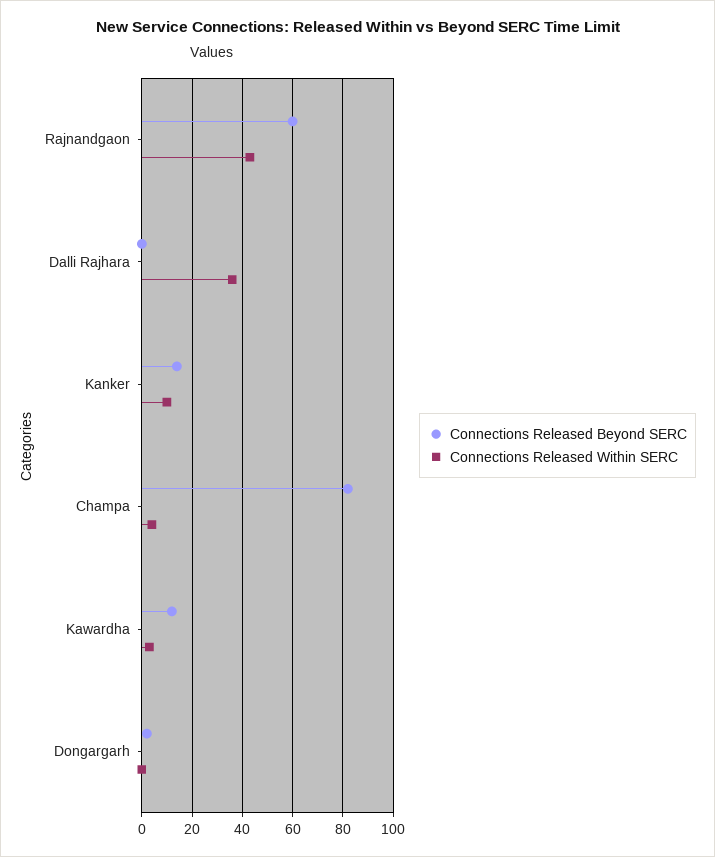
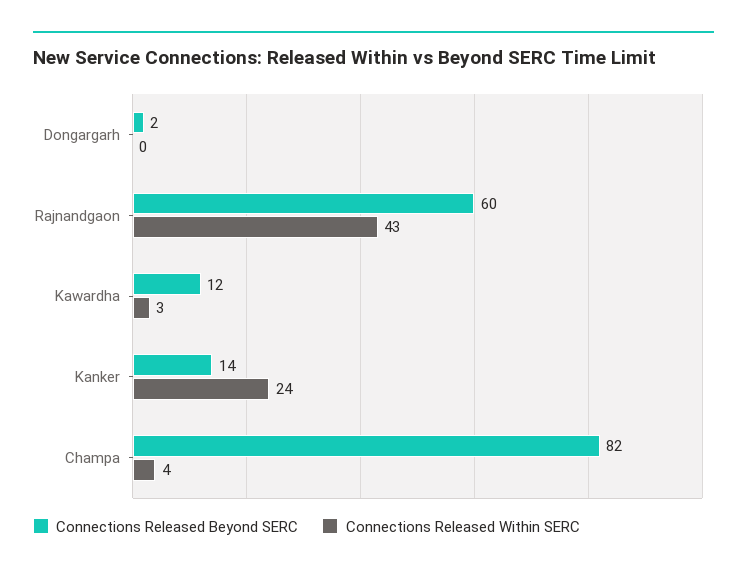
  {
    "Connections Released Beyond SERC": {
      "Rajnandgaon": 60,
-     "Dalli Rajhara": 0,
      "Kanker": 14,
      "Champa": 82,
      "Kawardha": 12,
      "Dongargarh": 2
    },
    "Connections Released Within SERC": {
      "Rajnandgaon": 43,
-     "Dalli Rajhara": 35,
-     "Kanker": 10,
+     "Kanker": 24,
      "Champa": 4,
      "Kawardha": 3,
      "Dongargarh": 0
    }
  }

